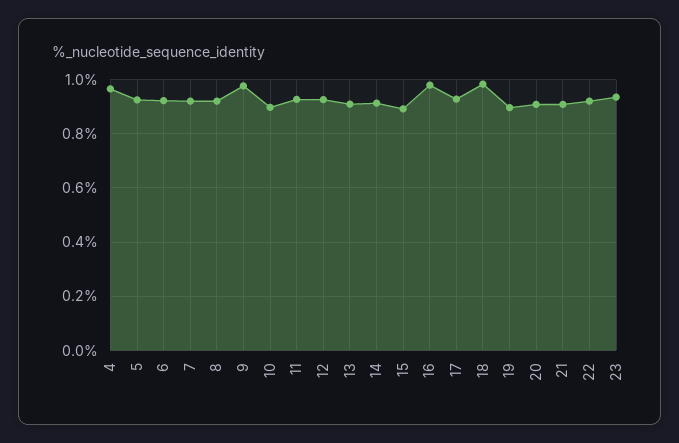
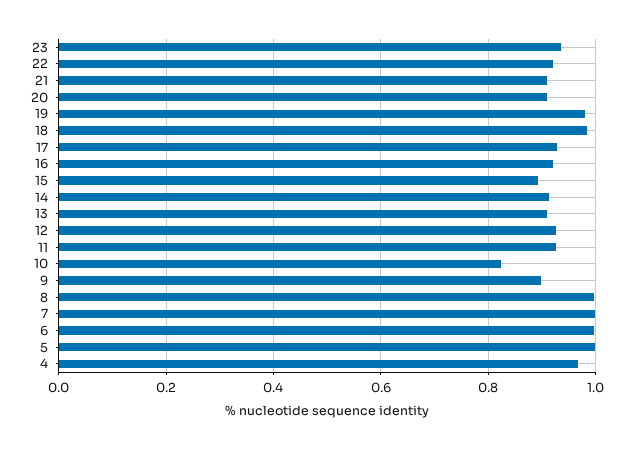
  {
    "4": 0.96,
-   "5": 0.925,
+   "5": 1,
-   "6": 0.925,
+   "6": 1,
-   "7": 0.925,
+   "7": 1,
-   "8": 0.925,
+   "8": 1,
-   "9": 0.975,
+   "9": 0.9,
-   "10": 0.9,
+   "10": 0.82,
    "11": 0.92,
    "12": 0.92,
    "13": 0.9,
    "14": 0.92,
    "15": 0.9,
-   "16": 0.975,
+   "16": 0.92,
    "17": 0.92,
    "18": 0.98,
-   "19": 0.9,
+   "19": 0.98,
    "20": 0.9,
    "21": 0.9,
    "22": 0.92,
    "23": 0.94
  }

